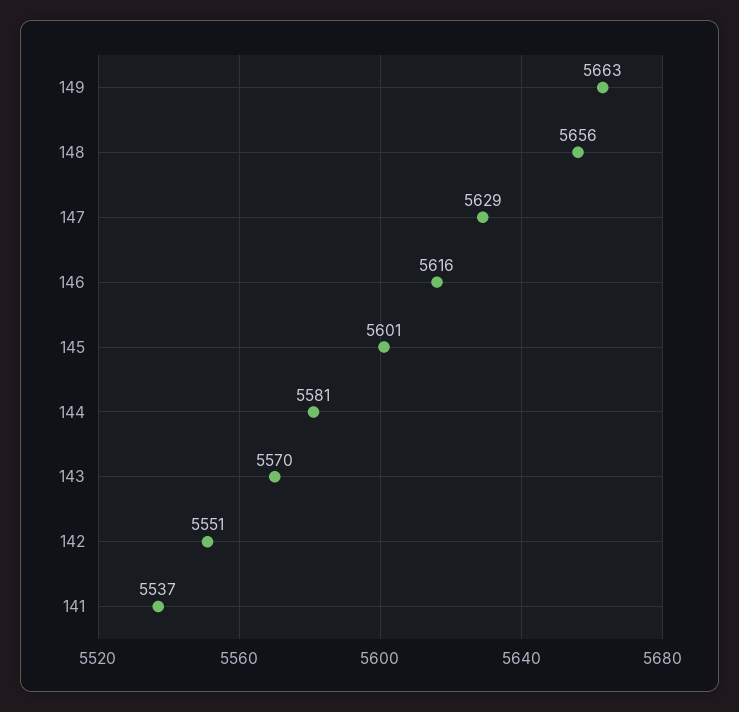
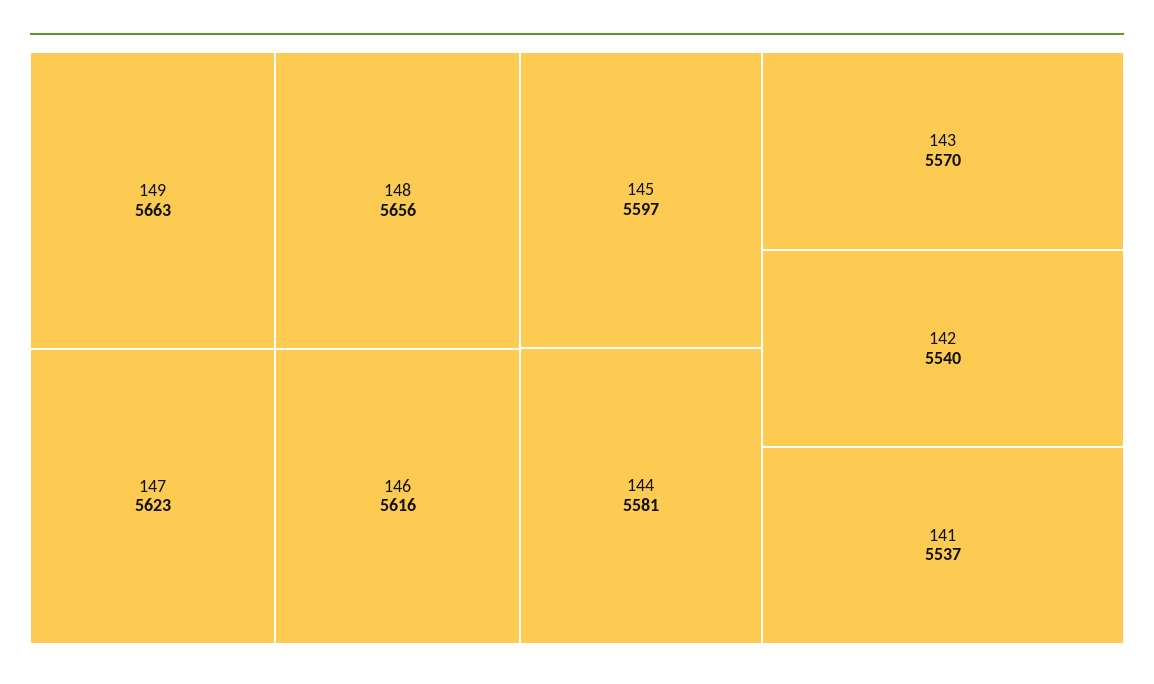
  {
    "149": 5663,
    "148": 5656,
-   "147": 5629,
+   "147": 5623,
    "146": 5616,
-   "145": 5601,
+   "145": 5597,
    "144": 5581,
    "143": 5570,
-   "142": 5551,
+   "142": 5540,
    "141": 5537
  }

